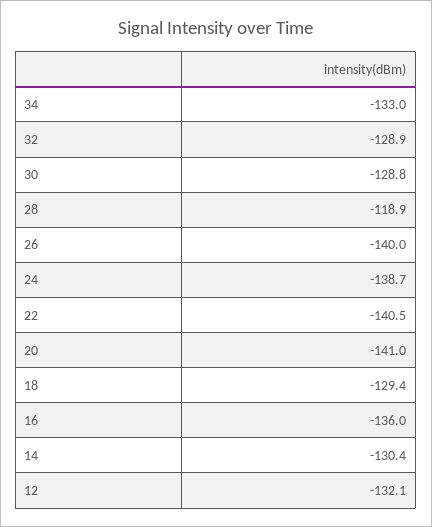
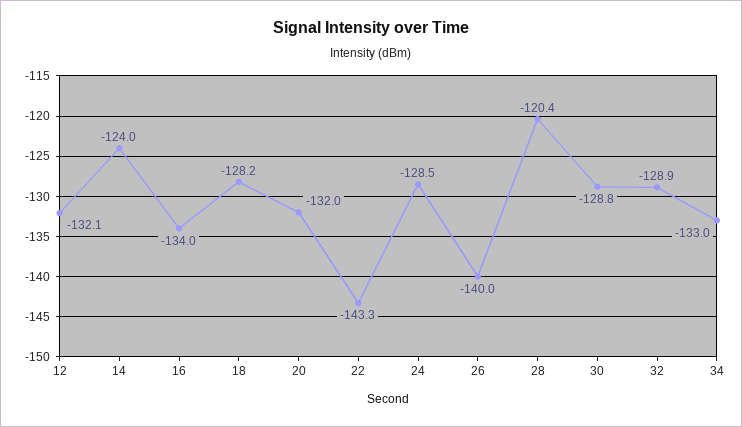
  {
    "34": -133,
    "32": -128.9,
    "30": -128.8,
-   "28": -118.9,
+   "28": -120.4,
    "26": -140,
-   "24": -138.7,
+   "24": -128.5,
-   "22": -140.5,
+   "22": -143.3,
-   "20": -141,
+   "20": -132,
-   "18": -129.4,
+   "18": -128.2,
-   "16": -136,
+   "16": -134,
-   "14": -130.4,
+   "14": -124,
    "12": -132.1
  }

